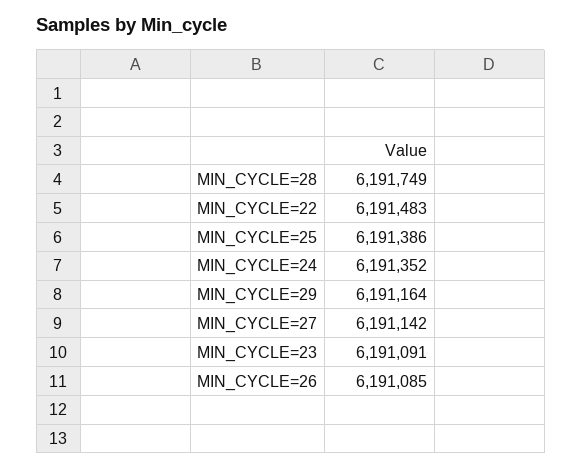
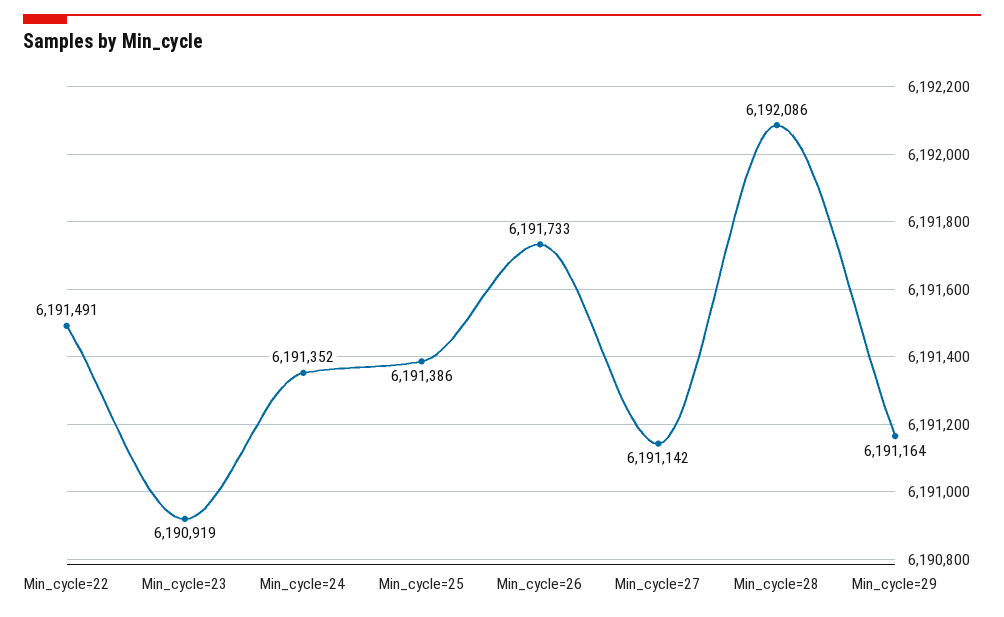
  {
-   "MIN_CYCLE=28": 6191749,
+   "MIN_CYCLE=28": 6192086,
-   "MIN_CYCLE=22": 6191483,
+   "MIN_CYCLE=22": 6191491,
    "MIN_CYCLE=25": 6191386,
    "MIN_CYCLE=24": 6191352,
    "MIN_CYCLE=29": 6191164,
    "MIN_CYCLE=27": 6191142,
-   "MIN_CYCLE=23": 6191091,
+   "MIN_CYCLE=23": 6190919,
-   "MIN_CYCLE=26": 6191085
+   "MIN_CYCLE=26": 6191733
  }

